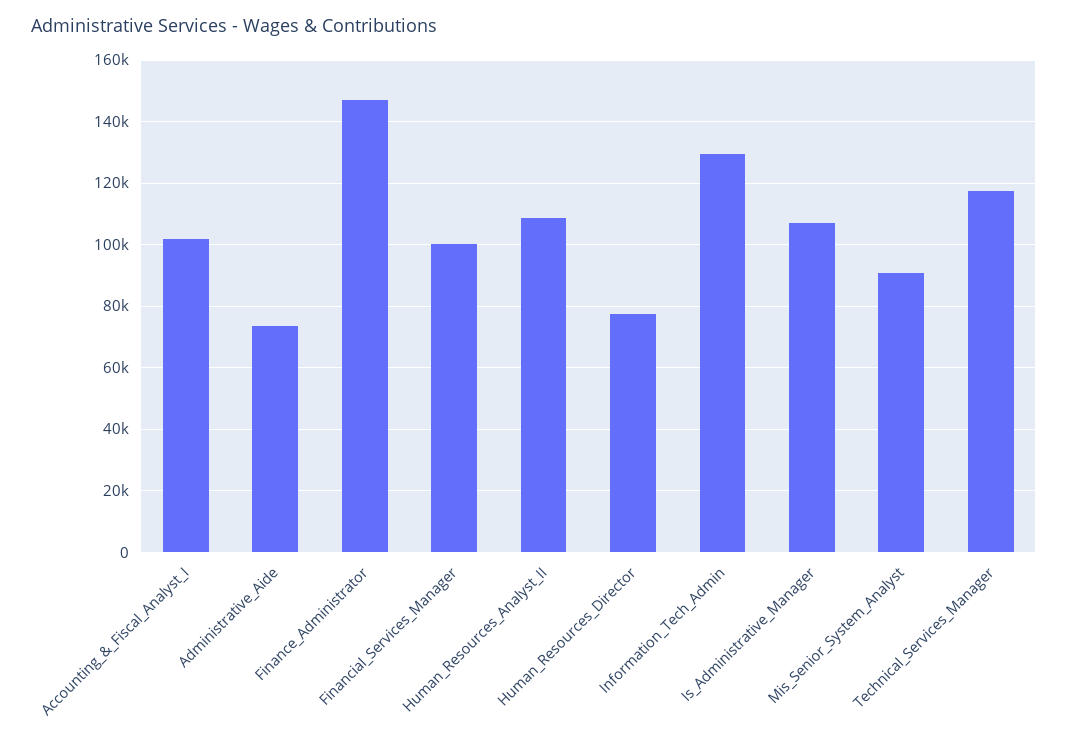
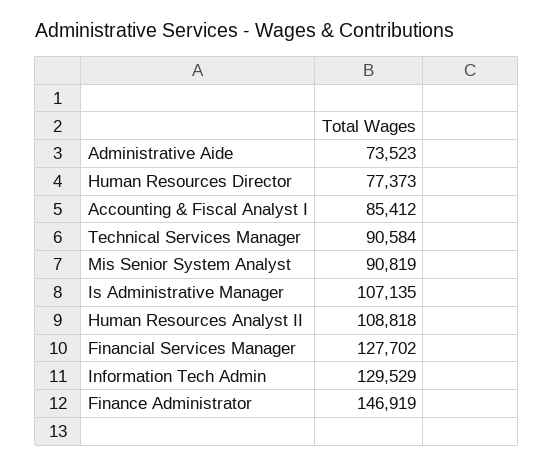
  {
-   "Accounting_&_Fiscal_Analyst_I": 102000,
+   "Accounting_&_Fiscal_Analyst_I": 85412,
    "Administrative_Aide": 73523,
    "Finance_Administrator": 146919,
-   "Financial_Services_Manager": 100000,
+   "Financial_Services_Manager": 127702,
    "Human_Resources_Analyst_II": 108818,
    "Human_Resources_Director": 77373,
    "Information_Tech_Admin": 129529,
    "Is_Administrative_Manager": 107135,
    "Mis_Senior_System_Analyst": 90819,
-   "Technical_Services_Manager": 118000
+   "Technical_Services_Manager": 90584
  }

